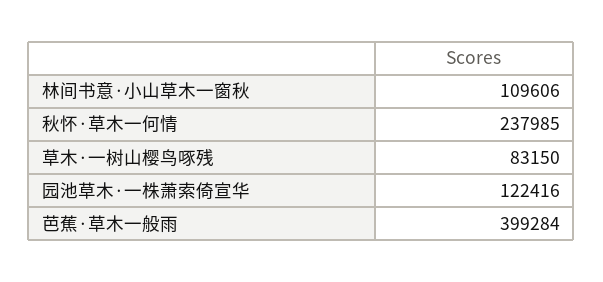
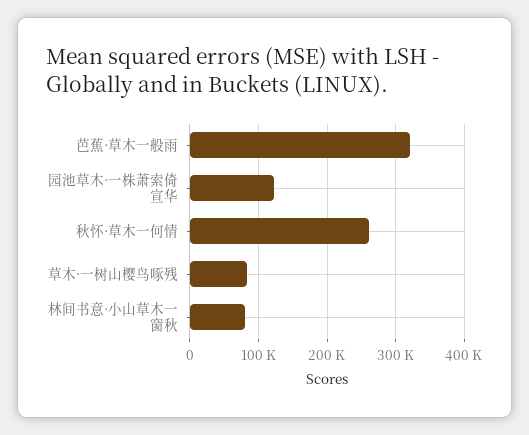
  {
-   "林间书意·小山草木一窗秋": 109606,
+   "林间书意·小山草木一窗秋": 80000,
-   "秋怀·草木一何情": 237985,
+   "秋怀·草木一何情": 260000,
    "草木·一树山樱鸟啄残": 83150,
    "园池草木·一株萧索倚宣华": 122416,
-   "芭蕉·草木一般雨": 399284
+   "芭蕉·草木一般雨": 320000
  }

